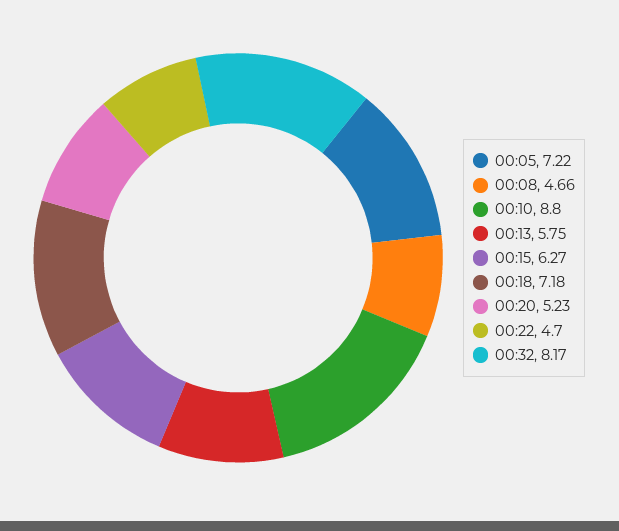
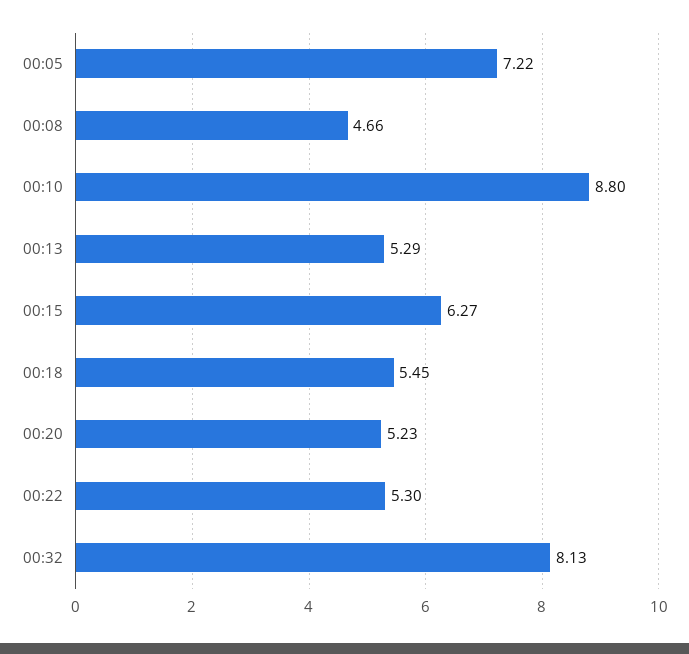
  {
    "00:05": 7.22,
    "00:08": 4.66,
    "00:10": 8.8,
-   "00:13": 5.75,
+   "00:13": 5.29,
    "00:15": 6.27,
-   "00:18": 7.18,
+   "00:18": 5.45,
    "00:20": 5.23,
-   "00:22": 4.7,
+   "00:22": 5.3,
-   "00:32": 8.17
+   "00:32": 8.13
  }

